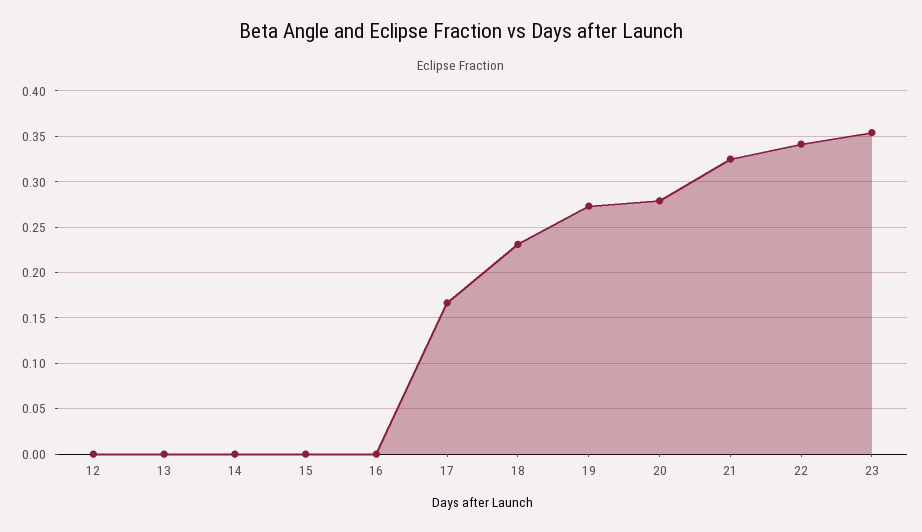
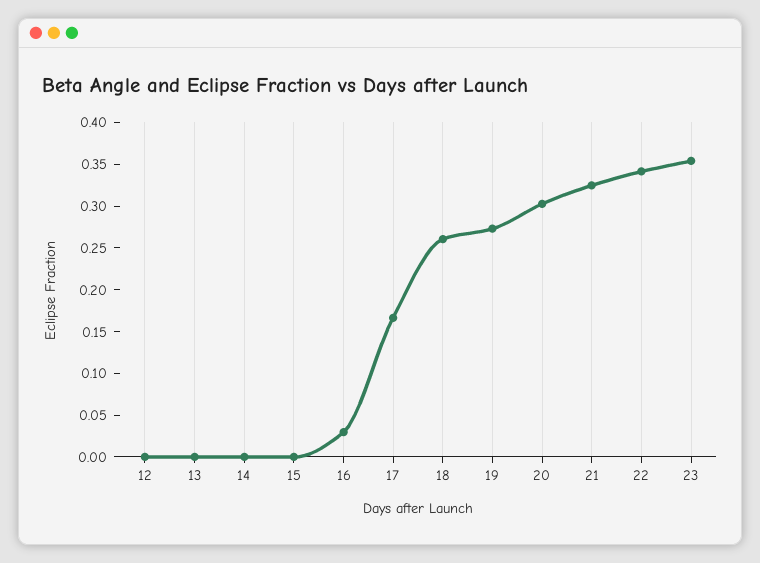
  {
    "12": 0,
    "13": 0,
    "14": 0,
    "15": 0,
-   "16": 0,
+   "16": 0.03,
    "17": 0.17,
-   "18": 0.23,
+   "18": 0.26,
    "19": 0.27,
-   "20": 0.28,
+   "20": 0.3,
    "21": 0.32,
    "22": 0.34,
    "23": 0.35
  }

